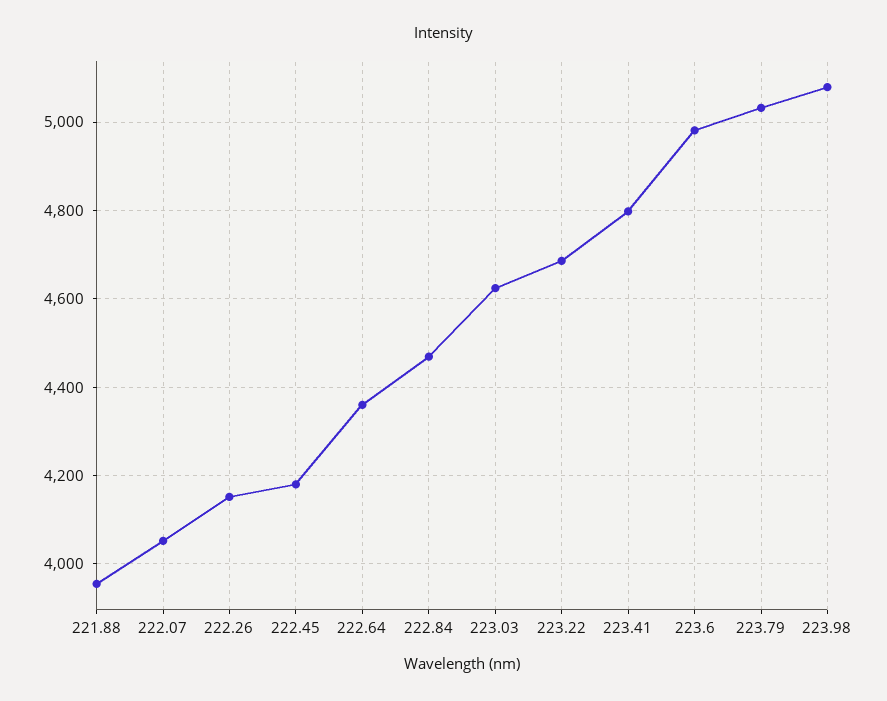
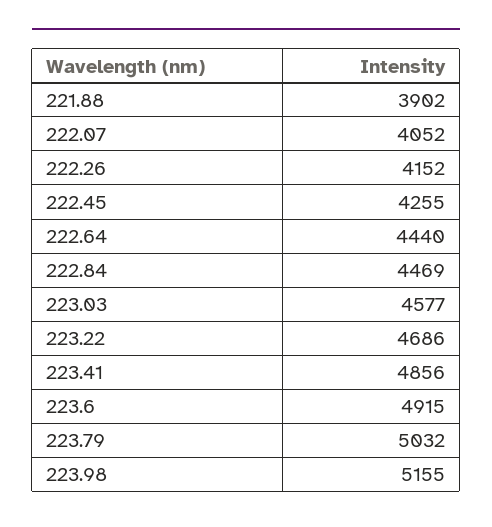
  {
-   "221.88": 3960,
+   "221.88": 3902,
    "222.07": 4052,
    "222.26": 4152,
-   "222.45": 4180,
+   "222.45": 4255,
-   "222.64": 4360,
+   "222.64": 4440,
    "222.84": 4469,
-   "223.03": 4620,
+   "223.03": 4577,
    "223.22": 4686,
-   "223.41": 4800,
+   "223.41": 4856,
-   "223.6": 4980,
+   "223.6": 4915,
    "223.79": 5032,
-   "223.98": 5080
+   "223.98": 5155
  }

